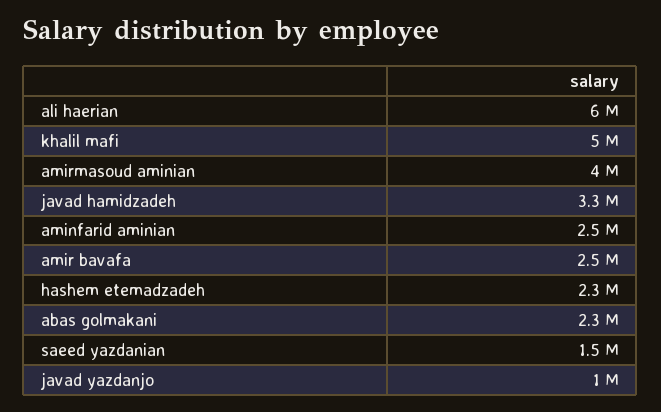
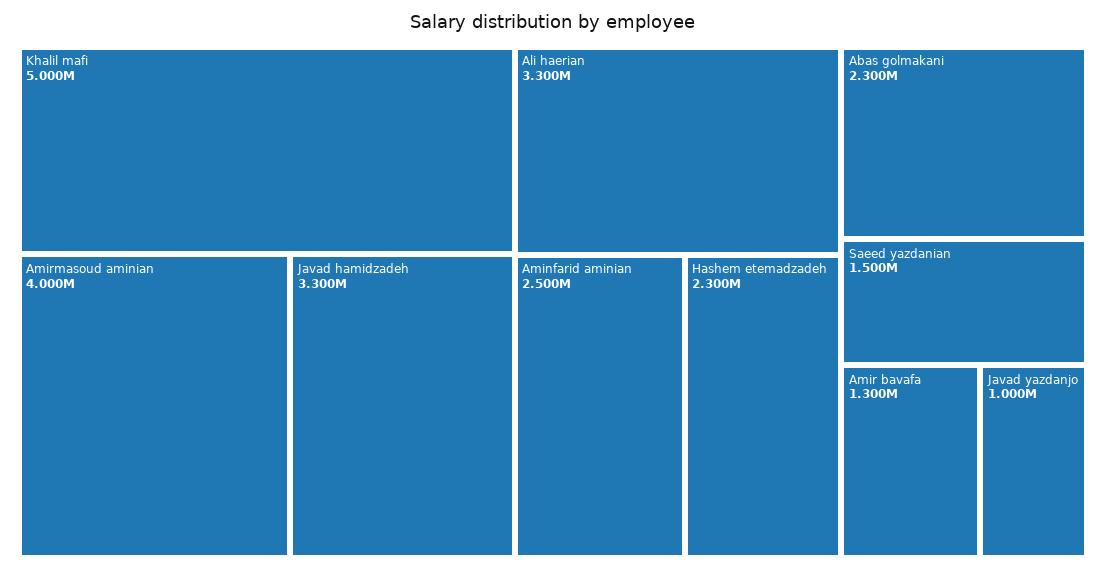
  {
-   "ali haerian": 6000000,
+   "ali haerian": 3300000,
    "khalil mafi": 5000000,
    "amirmasoud aminian": 4000000,
    "javad hamidzadeh": 3300000,
    "aminfarid aminian": 2500000,
-   "amir bavafa": 2500000,
+   "amir bavafa": 1300000,
    "hashem etemadzadeh": 2300000,
    "abas golmakani": 2300000,
    "saeed yazdanian": 1500000,
    "javad yazdanjo": 1000000
  }

